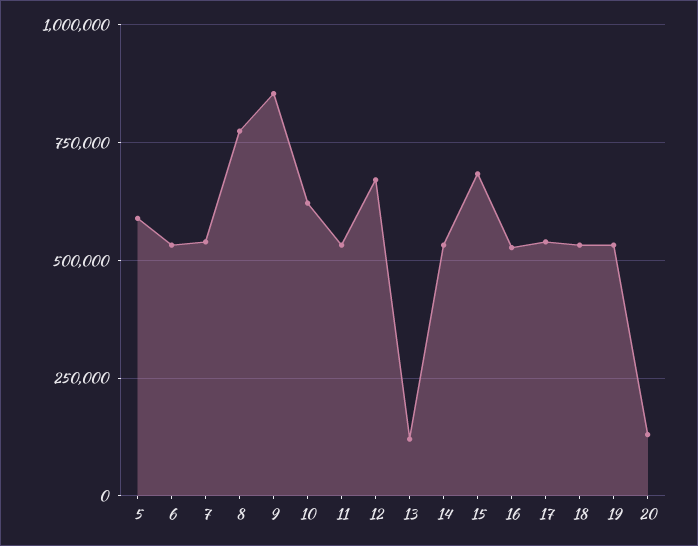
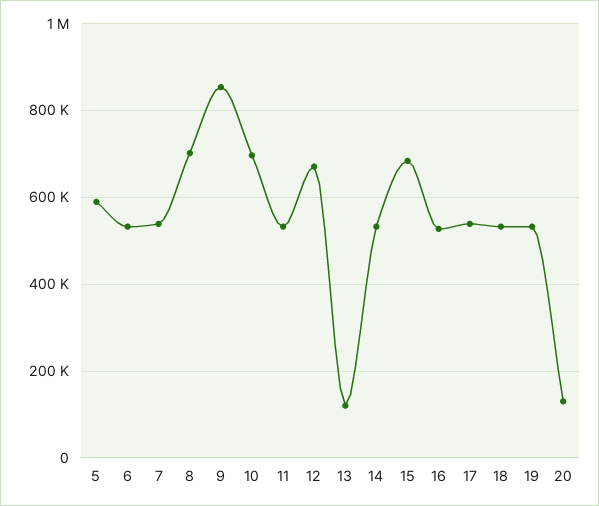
  {
    "5": 580000,
    "6": 540000,
    "7": 540000,
-   "8": 775000,
+   "8": 700000,
    "9": 860000,
-   "10": 625000,
+   "10": 700000,
    "11": 540000,
    "12": 680000,
    "13": 120000,
    "14": 540000,
    "15": 680000,
    "16": 520000,
    "17": 540000,
    "18": 540000,
    "19": 540000,
    "20": 140000
  }

